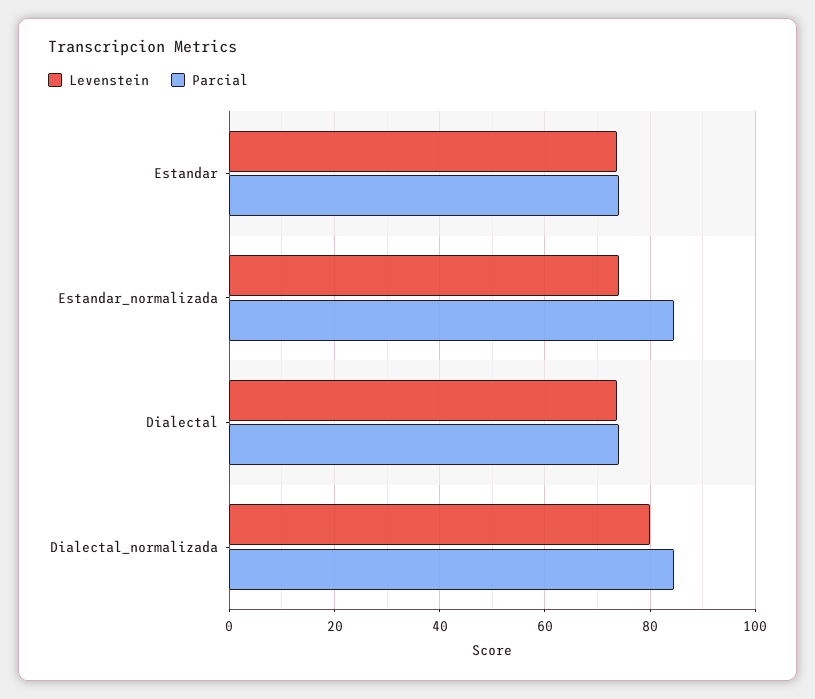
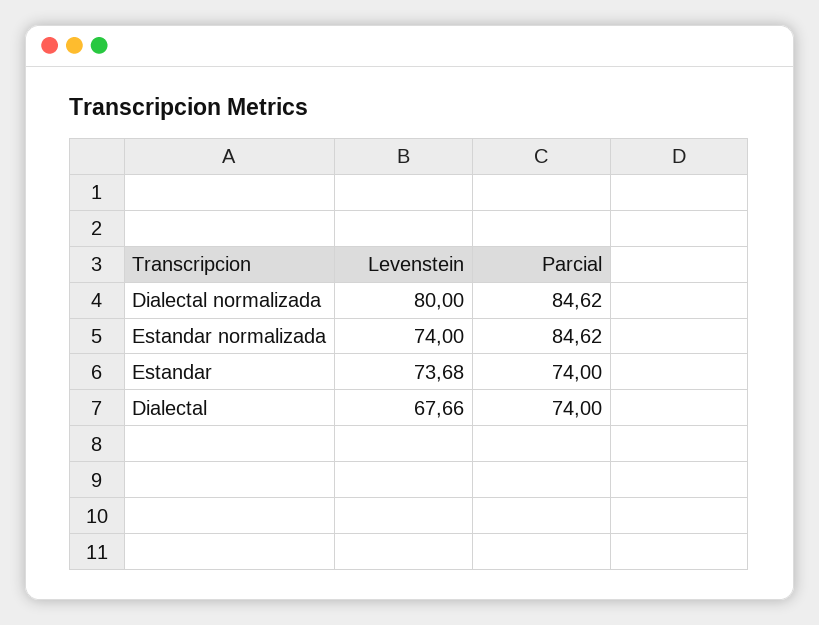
  {
    "Levenstein": {
      "Estandar": 73.68,
      "Estandar_normalizada": 74,
-     "Dialectal": 74,
+     "Dialectal": 67.66,
      "Dialectal_normalizada": 80
    },
    "Parcial": {
      "Estandar": 74,
      "Estandar_normalizada": 84.62,
      "Dialectal": 74,
      "Dialectal_normalizada": 84.62
    }
  }

